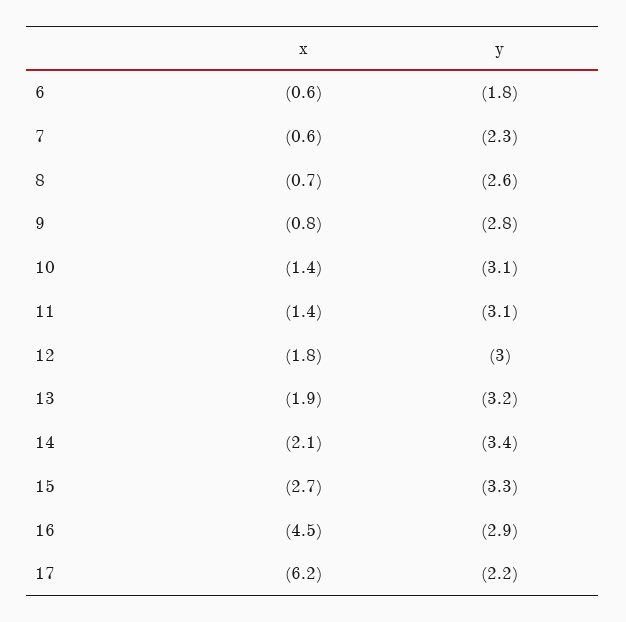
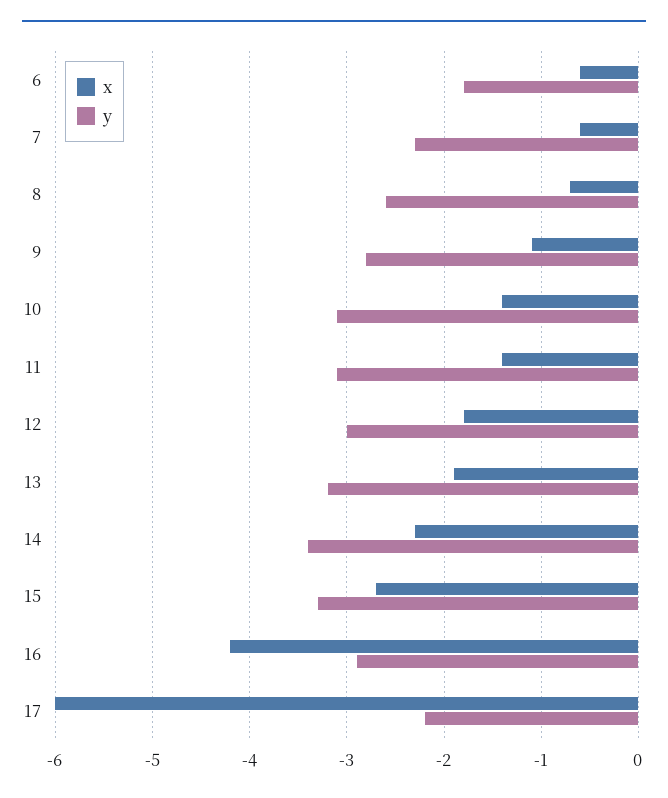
  {
    "x": {
      "6": -0.6,
      "7": -0.6,
      "8": -0.7,
-     "9": -0.8,
+     "9": -1.1,
      "10": -1.4,
      "11": -1.4,
      "12": -1.8,
      "13": -1.9,
-     "14": -2.1,
+     "14": -2.3,
      "15": -2.7,
-     "16": -4.5,
+     "16": -4.2,
-     "17": -6.2
+     "17": -6
    },
    "y": {
      "6": -1.8,
      "7": -2.3,
      "8": -2.6,
      "9": -2.8,
      "10": -3.1,
      "11": -3.1,
      "12": -3,
      "13": -3.2,
      "14": -3.4,
      "15": -3.3,
      "16": -2.9,
      "17": -2.2
    }
  }

